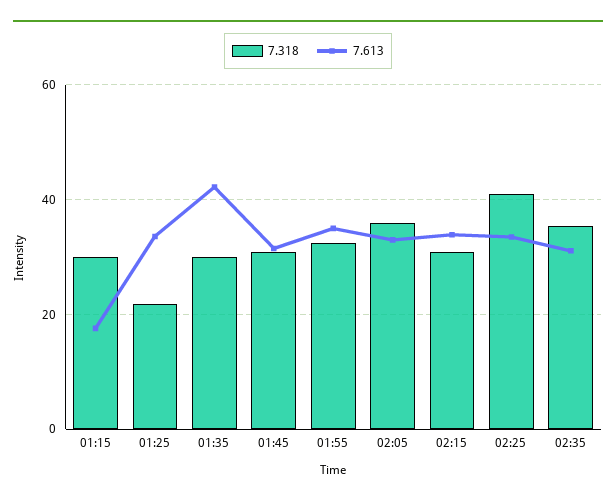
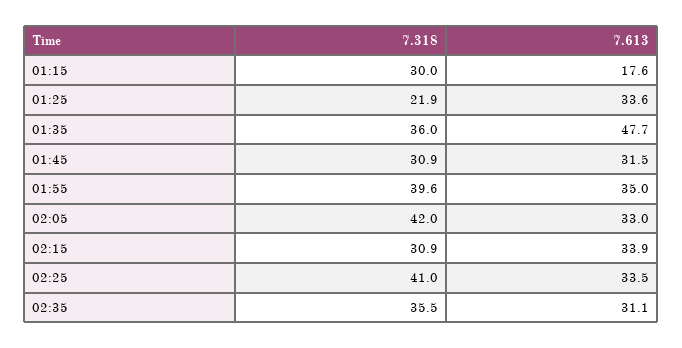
  {
    "7.318": {
      "01:15": 30,
      "01:25": 21.9,
-     "01:35": 30,
+     "01:35": 36,
      "01:45": 30.9,
-     "01:55": 32,
+     "01:55": 39.6,
-     "02:05": 36,
+     "02:05": 42,
      "02:15": 30.9,
      "02:25": 41,
      "02:35": 35.5
    },
    "7.613": {
      "01:15": 17.6,
      "01:25": 33.6,
-     "01:35": 42,
+     "01:35": 47.7,
      "01:45": 31.5,
      "01:55": 35,
      "02:05": 33,
      "02:15": 33.9,
      "02:25": 33.5,
      "02:35": 31.1
    }
  }

